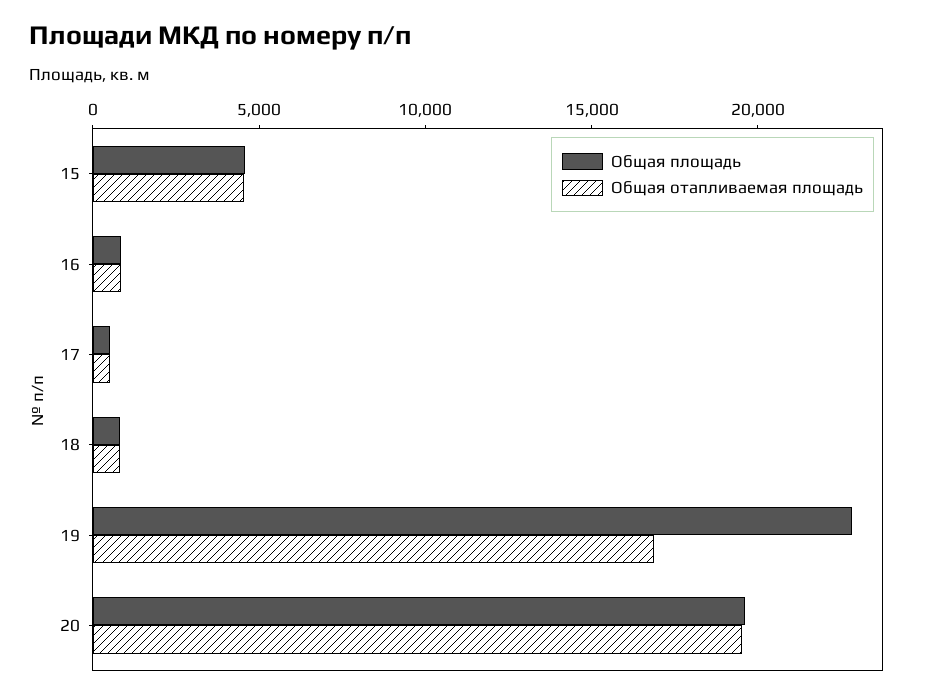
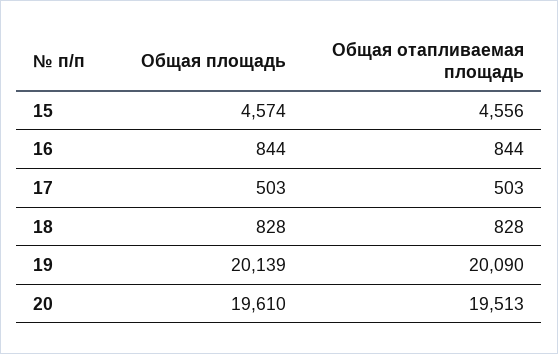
  {
    "Общая площадь": {
      "15": 4574,
      "16": 844,
      "17": 503,
      "18": 828,
-     "19": 23000,
+     "19": 20139,
      "20": 19610
    },
    "Общая отапливаемая площадь": {
      "15": 4556,
      "16": 844,
      "17": 503,
      "18": 828,
-     "19": 17000,
+     "19": 20090,
      "20": 19513
    }
  }

